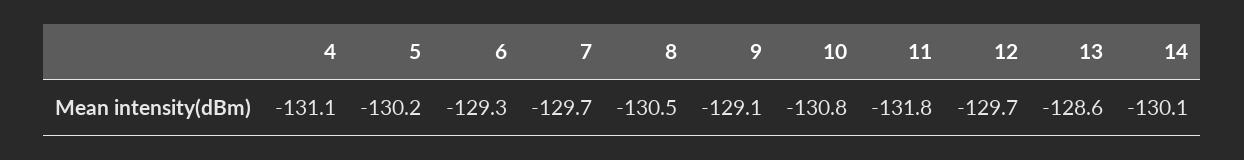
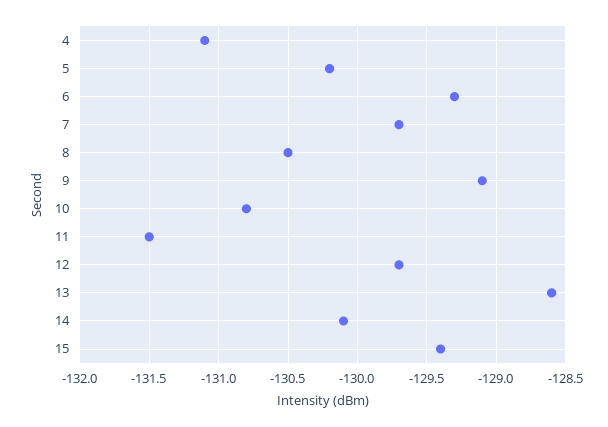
  {
    "4": -131.1,
    "5": -130.2,
    "6": -129.3,
    "7": -129.7,
    "8": -130.5,
    "9": -129.1,
    "10": -130.8,
-   "11": -131.8,
+   "11": -131.5,
    "12": -129.7,
    "13": -128.6,
-   "14": -130.1
+   "14": -130.1,
+   "15": -129.4
  }

